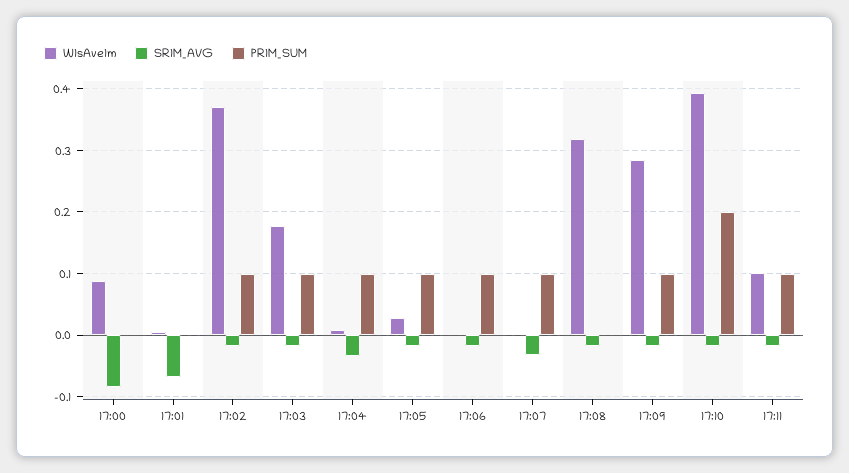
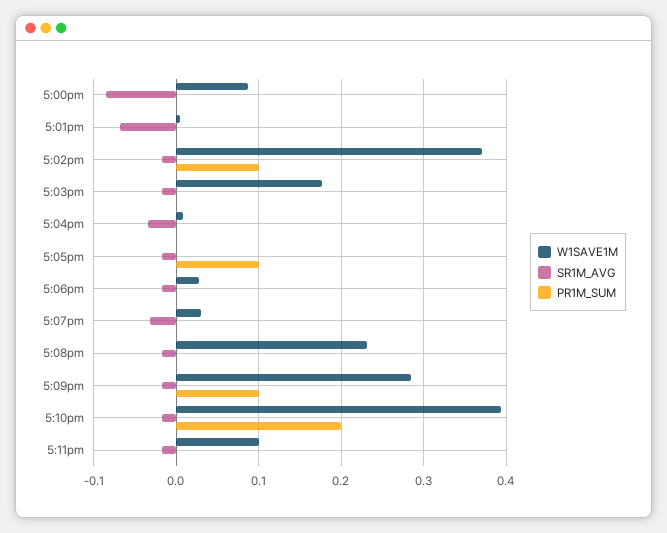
  {
    "W1sAve1m": {
      "17:00": 0.09,
      "17:01": 0,
      "17:02": 0.37,
      "17:03": 0.18,
      "17:04": 0.01,
-     "17:05": 0.03,
+     "17:05": 0,
-     "17:06": 0,
+     "17:06": 0.03,
-     "17:07": 0,
+     "17:07": 0.03,
-     "17:08": 0.32,
+     "17:08": 0.23,
      "17:09": 0.28,
      "17:10": 0.39,
      "17:11": 0.1
    },
    "SR1M_AVG": {
      "17:00": -0.08,
      "17:01": -0.07,
      "17:02": -0.02,
      "17:03": -0.02,
      "17:04": -0.03,
      "17:05": -0.02,
      "17:06": -0.02,
      "17:07": -0.03,
      "17:08": -0.02,
      "17:09": -0.02,
      "17:10": -0.02,
      "17:11": -0.02
    },
    "PR1M_SUM": {
      "17:00": 0,
      "17:01": 0,
      "17:02": 0.1,
-     "17:03": 0.1,
+     "17:03": 0,
-     "17:04": 0.1,
+     "17:04": 0,
      "17:05": 0.1,
-     "17:06": 0.1,
+     "17:06": 0,
-     "17:07": 0.1,
+     "17:07": 0,
      "17:08": 0,
      "17:09": 0.1,
      "17:10": 0.2,
-     "17:11": 0.1
+     "17:11": 0
    }
  }

